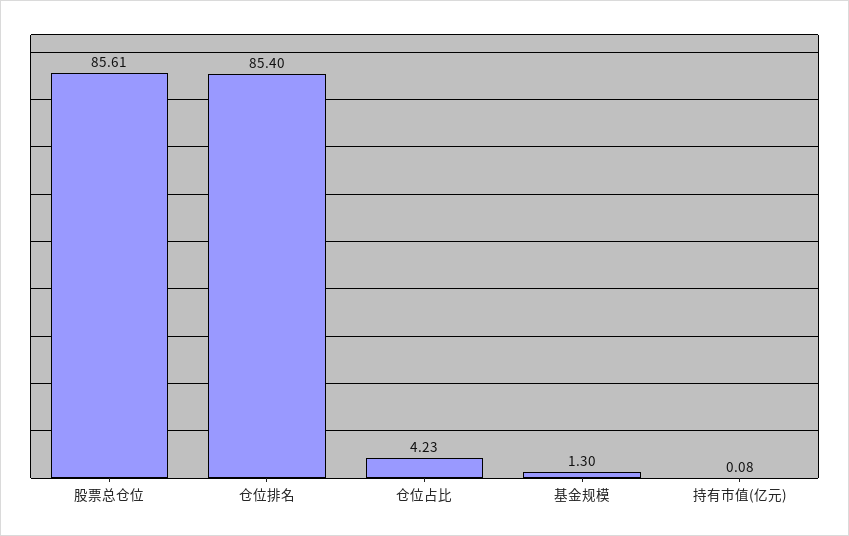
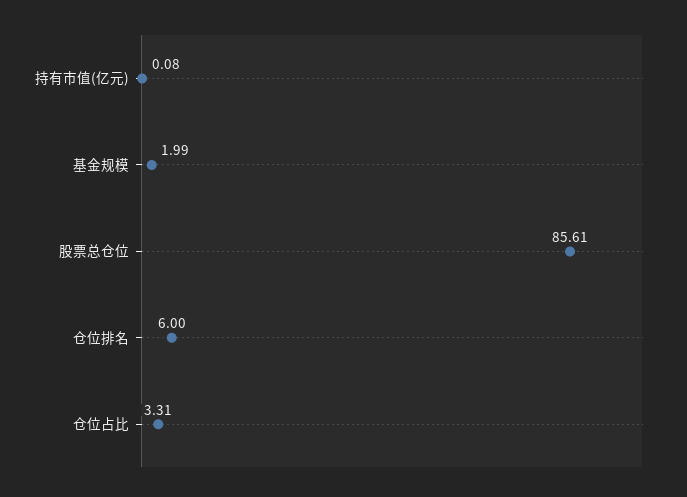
  {
    "股票总仓位": 85.61,
-   "仓位排名": 85.4,
+   "仓位排名": 6,
-   "仓位占比": 4.23,
+   "仓位占比": 3.31,
-   "基金规模": 1.3,
+   "基金规模": 1.99,
    "持有市值(亿元)": 0.08
  }

